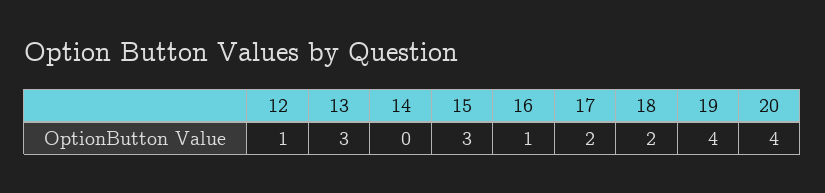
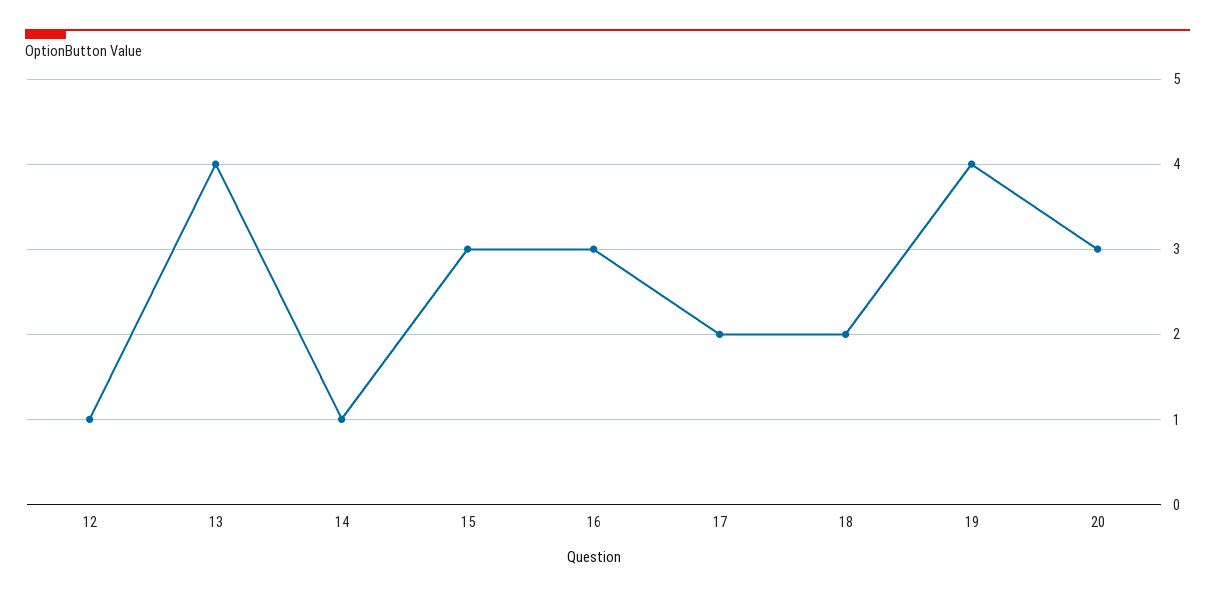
  {
    "12": 1,
-   "13": 3,
+   "13": 4,
-   "14": 0,
+   "14": 1,
    "15": 3,
-   "16": 1,
+   "16": 3,
    "17": 2,
    "18": 2,
    "19": 4,
-   "20": 4
+   "20": 3
  }

